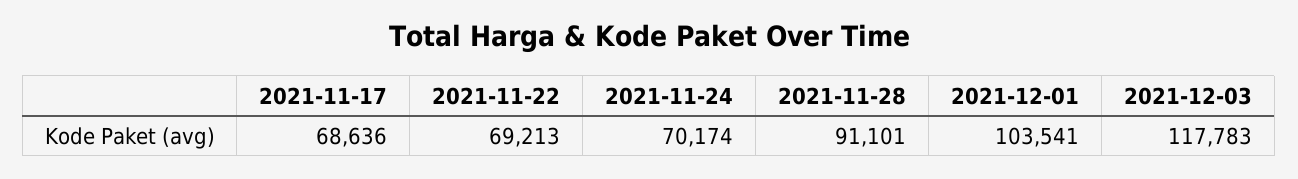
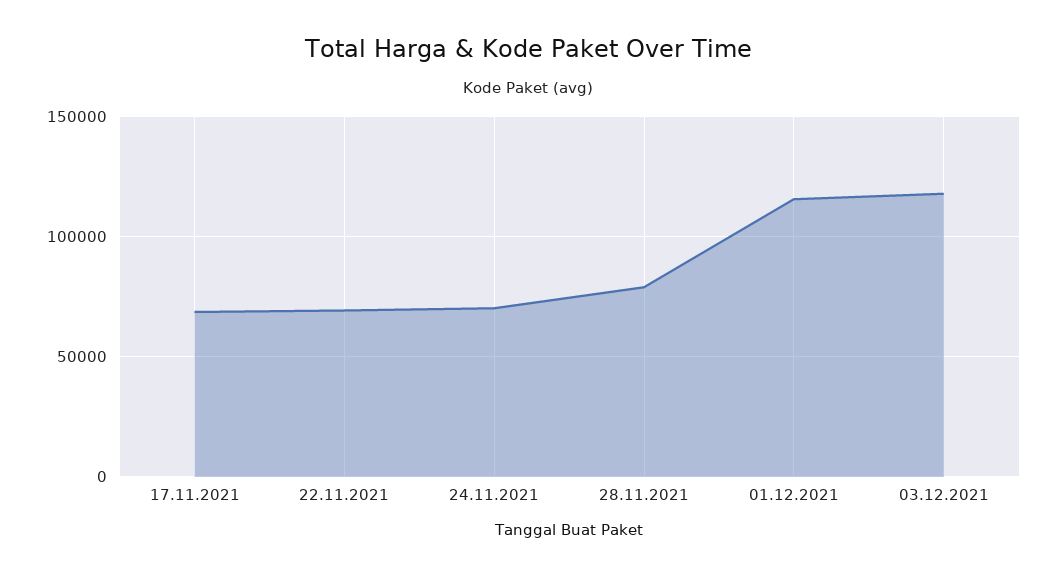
  {
    "2021-11-17": 68636,
    "2021-11-22": 69213,
    "2021-11-24": 70174,
-   "2021-11-28": 91101,
+   "2021-11-28": 80000,
-   "2021-12-01": 103541,
+   "2021-12-01": 115000,
    "2021-12-03": 117783
  }

